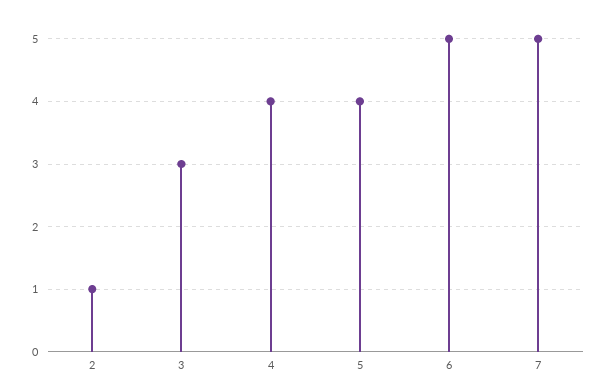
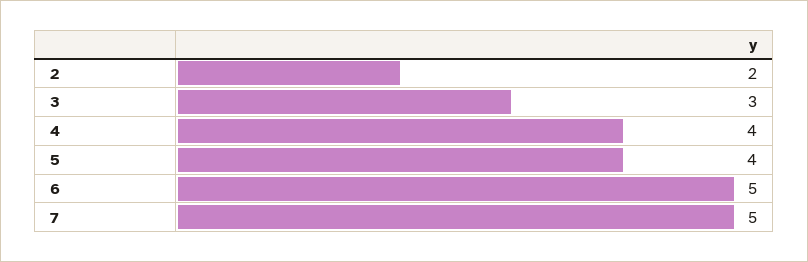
  {
-   "2": 1,
+   "2": 2,
    "3": 3,
    "4": 4,
    "5": 4,
    "6": 5,
    "7": 5
  }

